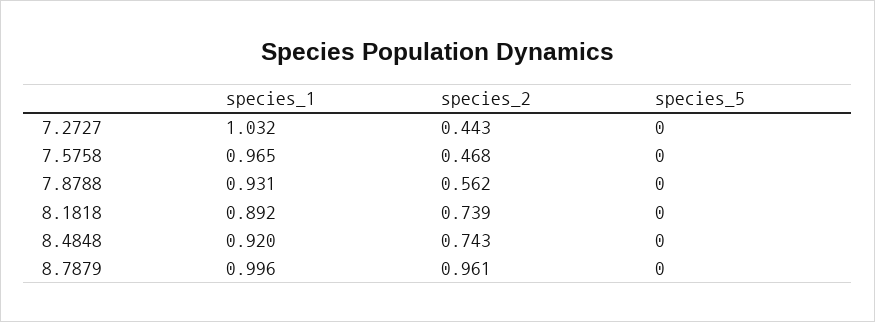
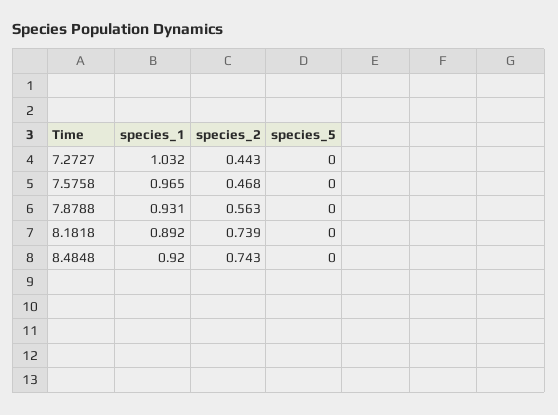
  {
    "species_1": {
      "7.2727": 1.032,
      "7.5758": 0.965,
      "7.8788": 0.931,
      "8.1818": 0.892,
-     "8.4848": 0.92,
+     "8.4848": 0.92
-     "8.7879": 0.996
    },
    "species_2": {
      "7.2727": 0.443,
      "7.5758": 0.468,
-     "7.8788": 0.562,
+     "7.8788": 0.563,
      "8.1818": 0.739,
-     "8.4848": 0.743,
+     "8.4848": 0.743
-     "8.7879": 0.961
    },
    "species_5": {
      "7.2727": 0,
      "7.5758": 0,
      "7.8788": 0,
      "8.1818": 0,
-     "8.4848": 0,
+     "8.4848": 0
-     "8.7879": 0
    }
  }

